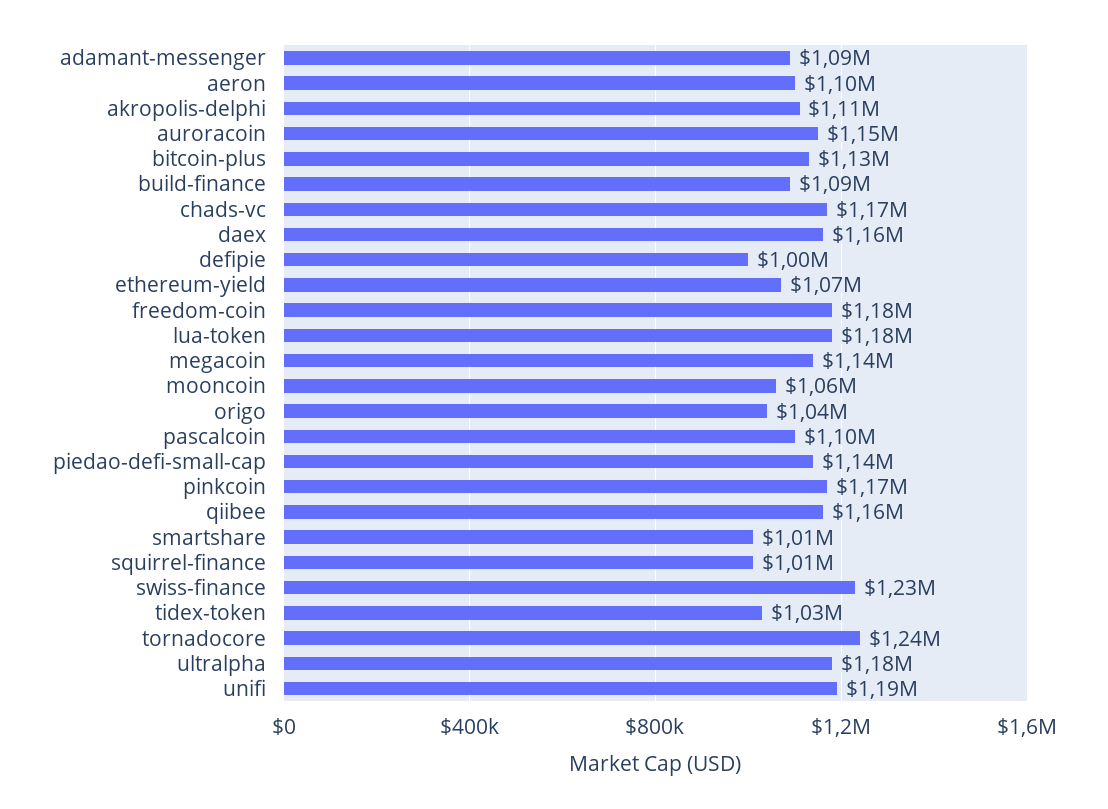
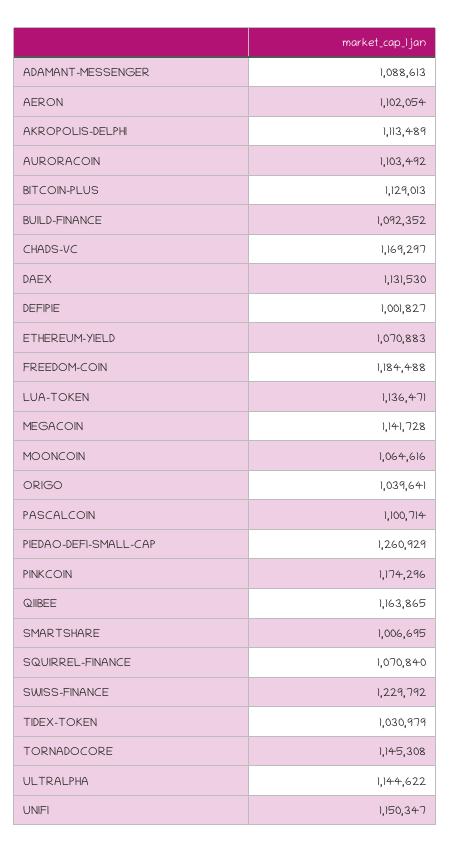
  {
    "adamant-messenger": 1088613,
    "aeron": 1102054,
    "akropolis-delphi": 1113489,
-   "auroracoin": 1150000,
+   "auroracoin": 1103492,
    "bitcoin-plus": 1129013,
    "build-finance": 1092352,
    "chads-vc": 1169297,
-   "daex": 1160000,
+   "daex": 1131530,
    "defipie": 1001827,
    "ethereum-yield": 1070883,
    "freedom-coin": 1184488,
-   "lua-token": 1180000,
+   "lua-token": 1136471,
    "megacoin": 1141728,
    "mooncoin": 1064616,
    "origo": 1039641,
    "pascalcoin": 1100714,
-   "piedao-defi-small-cap": 1140000,
+   "piedao-defi-small-cap": 1260929,
    "pinkcoin": 1174296,
    "qiibee": 1163865,
    "smartshare": 1006695,
-   "squirrel-finance": 1010000,
+   "squirrel-finance": 1070840,
    "swiss-finance": 1229792,
    "tidex-token": 1030979,
-   "tornadocore": 1240000,
+   "tornadocore": 1145308,
-   "ultralpha": 1180000,
+   "ultralpha": 1144622,
-   "unifi": 1190000
+   "unifi": 1150347
  }

